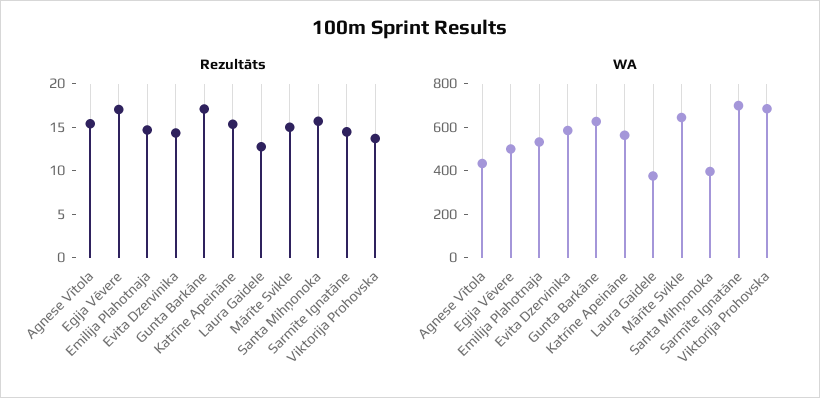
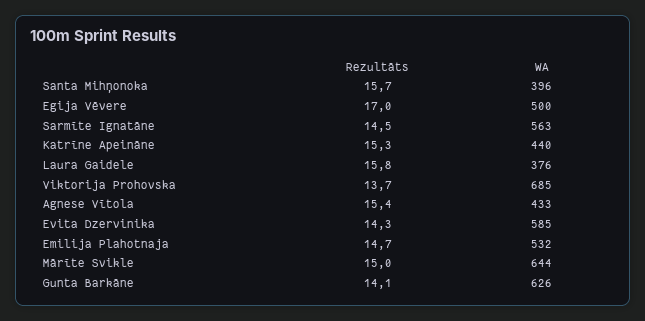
  {
    "Rezultāts": {
      "Agnese Vītola": 15.4,
      "Egija Vēvere": 17,
      "Emilija Plahotnaja": 14.7,
      "Evita Dzervinika": 14.3,
-     "Gunta Barkāne": 17,
+     "Gunta Barkāne": 14.1,
      "Katrīne Apeināne": 15.3,
-     "Laura Gaidele": 13,
+     "Laura Gaidele": 15.8,
      "Mārīte Svikle": 15,
      "Santa Mihņonoka": 15.7,
      "Sarmīte Ignatāne": 14.5,
      "Viktorija Prohovska": 13.7
    },
    "WA": {
      "Agnese Vītola": 433,
      "Egija Vēvere": 500,
      "Emilija Plahotnaja": 532,
      "Evita Dzervinika": 585,
      "Gunta Barkāne": 626,
-     "Katrīne Apeināne": 550,
+     "Katrīne Apeināne": 440,
      "Laura Gaidele": 376,
      "Mārīte Svikle": 644,
      "Santa Mihņonoka": 396,
-     "Sarmīte Ignatāne": 700,
+     "Sarmīte Ignatāne": 563,
      "Viktorija Prohovska": 685
    }
  }

